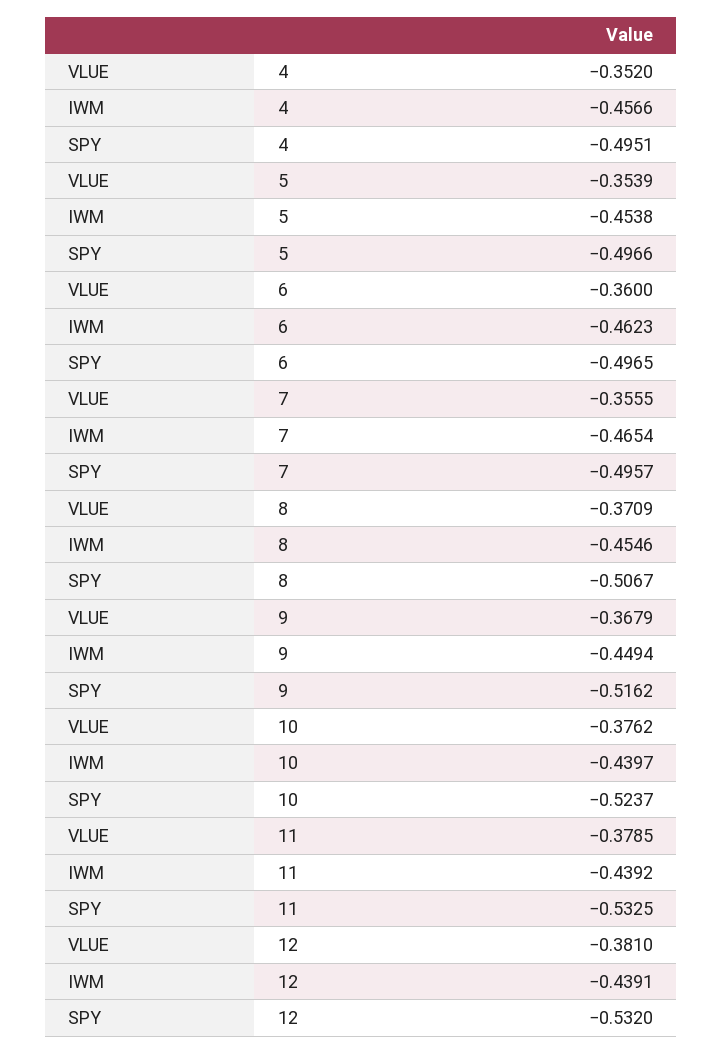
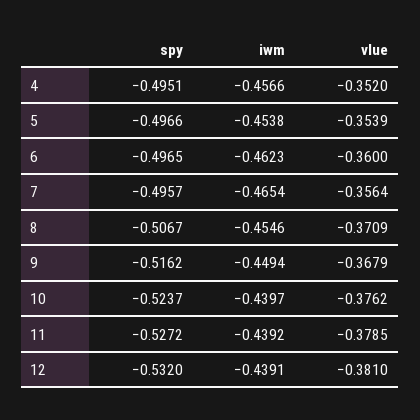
  {
    "VLUE": {
      "4": -0.352,
      "5": -0.3539,
      "6": -0.36,
-     "7": -0.3555,
+     "7": -0.3564,
      "8": -0.3709,
      "9": -0.3679,
      "10": -0.3762,
      "11": -0.3785,
      "12": -0.381
    },
    "IWM": {
      "4": -0.4566,
      "5": -0.4538,
      "6": -0.4623,
      "7": -0.4654,
      "8": -0.4546,
      "9": -0.4494,
      "10": -0.4397,
      "11": -0.4392,
      "12": -0.4391
    },
    "SPY": {
      "4": -0.4951,
      "5": -0.4966,
      "6": -0.4965,
      "7": -0.4957,
      "8": -0.5067,
      "9": -0.5162,
      "10": -0.5237,
-     "11": -0.5325,
+     "11": -0.5272,
      "12": -0.532
    }
  }

